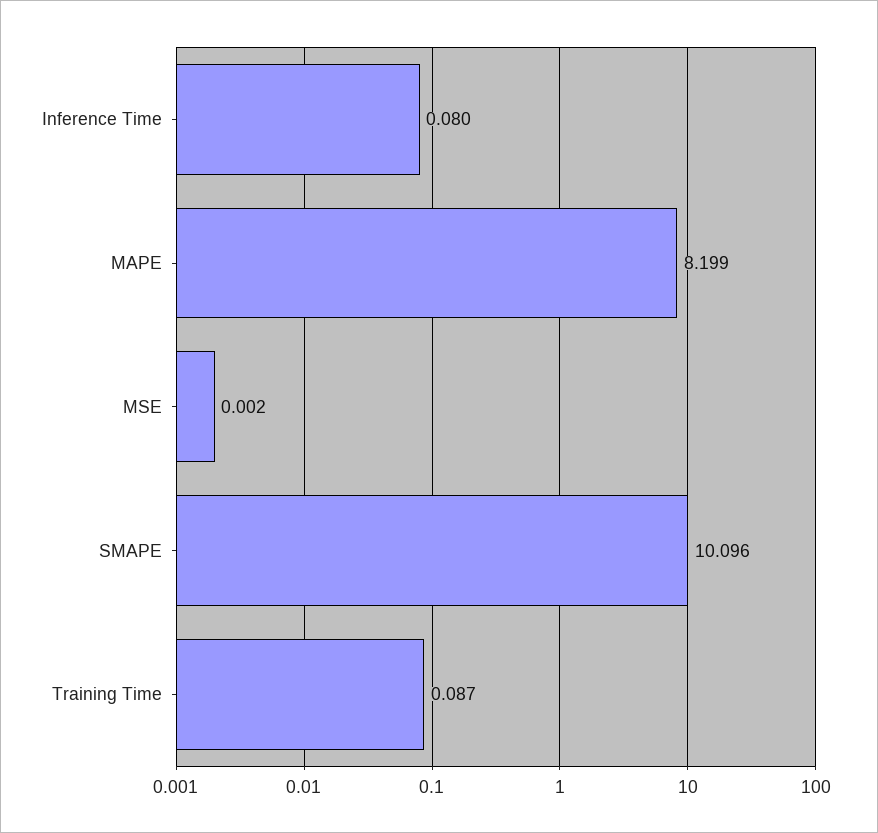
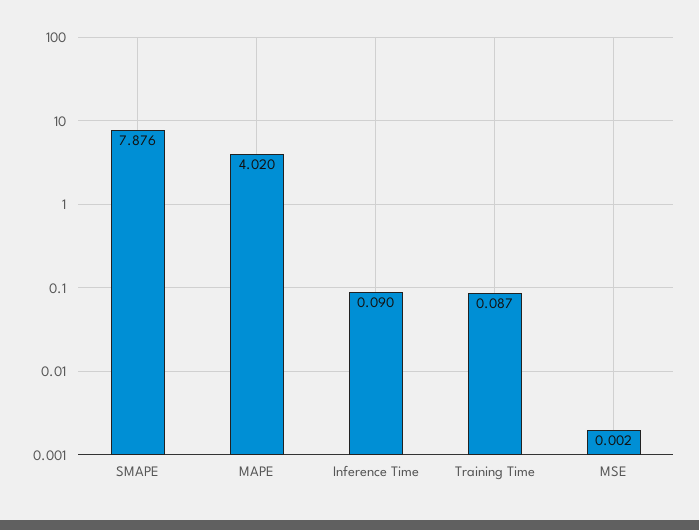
  {
-   "Inference Time": 0.08,
+   "Inference Time": 0.09,
-   "MAPE": 8.199,
+   "MAPE": 4.02,
    "MSE": 0.002,
-   "SMAPE": 10.096,
+   "SMAPE": 7.876,
    "Training Time": 0.087
  }

